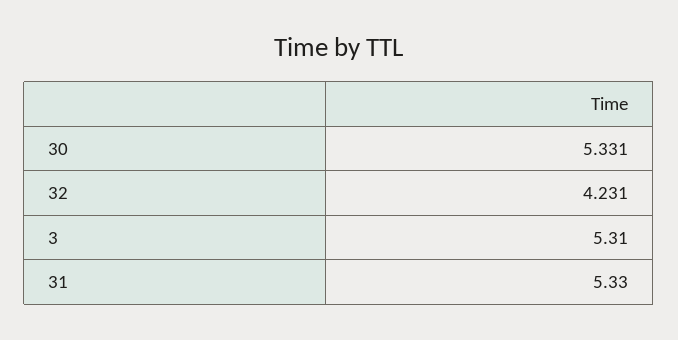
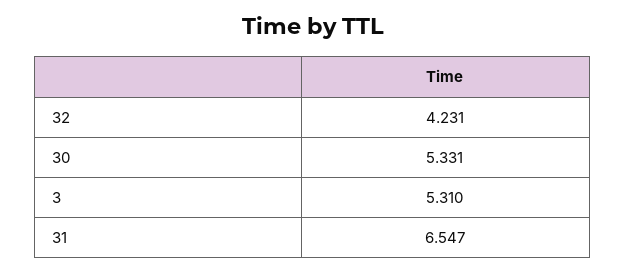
  {
    "30": 5.331,
    "32": 4.231,
    "3": 5.31,
-   "31": 5.33
+   "31": 6.547
  }

